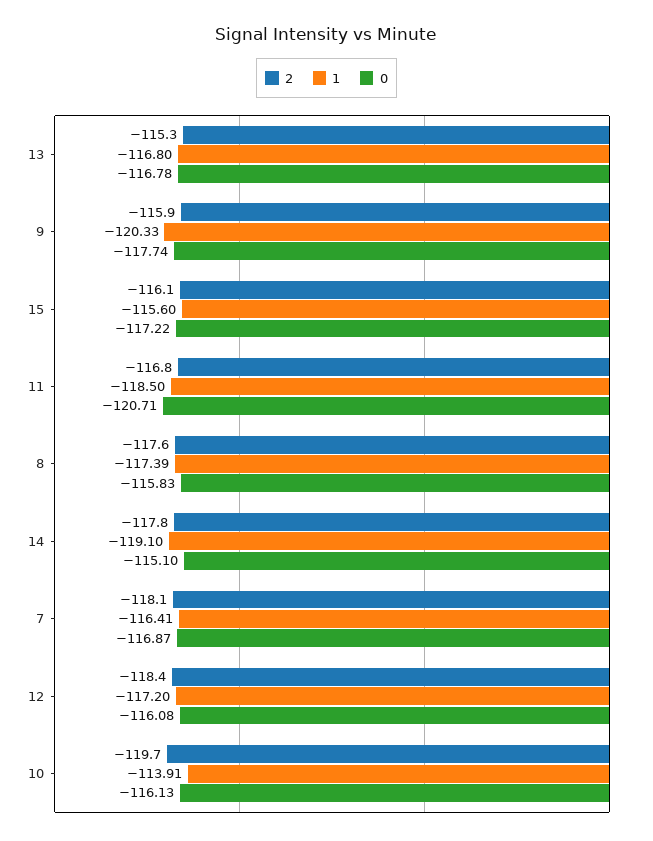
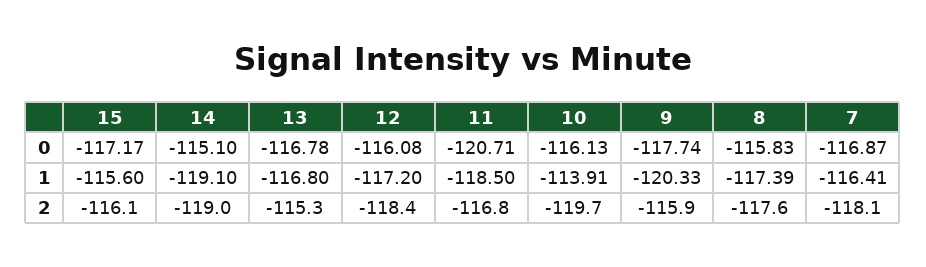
  {
    "2": {
      "13": -115.3,
      "9": -115.9,
      "15": -116.1,
      "11": -116.8,
      "8": -117.6,
-     "14": -117.8,
+     "14": -119,
      "7": -118.1,
      "12": -118.4,
      "10": -119.7
    },
    "1": {
      "13": -116.8,
      "9": -120.33,
      "15": -115.6,
      "11": -118.5,
      "8": -117.39,
      "14": -119.1,
      "7": -116.41,
      "12": -117.2,
      "10": -113.91
    },
    "0": {
      "13": -116.78,
      "9": -117.74,
-     "15": -117.22,
+     "15": -117.17,
      "11": -120.71,
      "8": -115.83,
      "14": -115.1,
      "7": -116.87,
      "12": -116.08,
      "10": -116.13
    }
  }

